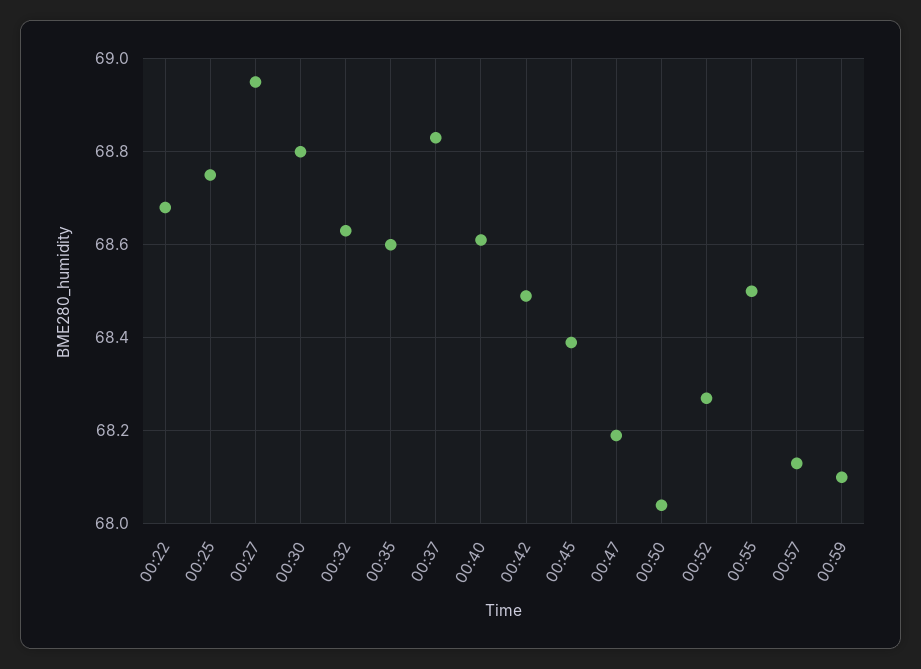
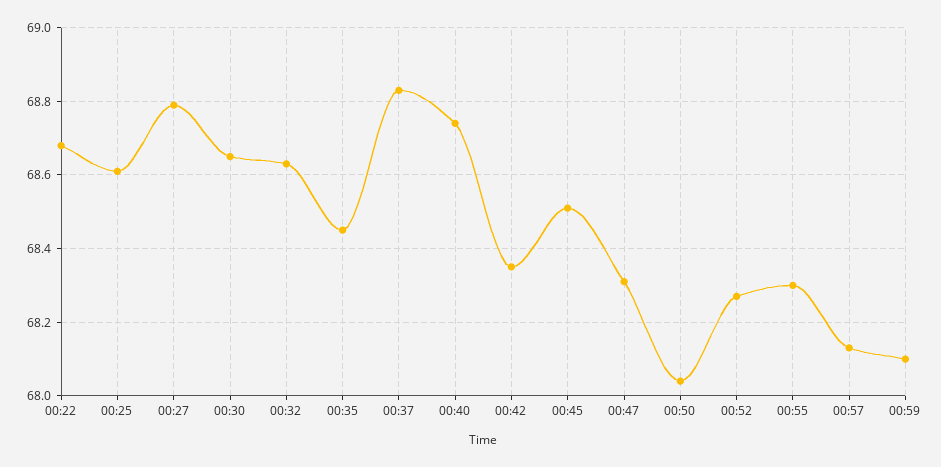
  {
    "00:22": 68.7,
-   "00:25": 68.75,
+   "00:25": 68.6,
-   "00:27": 68.95,
+   "00:27": 68.8,
-   "00:30": 68.8,
+   "00:30": 68.65,
    "00:32": 68.65,
-   "00:35": 68.6,
+   "00:35": 68.45,
    "00:37": 68.85,
-   "00:40": 68.6,
+   "00:40": 68.75,
-   "00:42": 68.5,
+   "00:42": 68.35,
-   "00:45": 68.4,
+   "00:45": 68.5,
-   "00:47": 68.2,
+   "00:47": 68.3,
    "00:50": 68.05,
    "00:52": 68.25,
-   "00:55": 68.5,
+   "00:55": 68.3,
    "00:57": 68.15,
    "00:59": 68.1
  }

